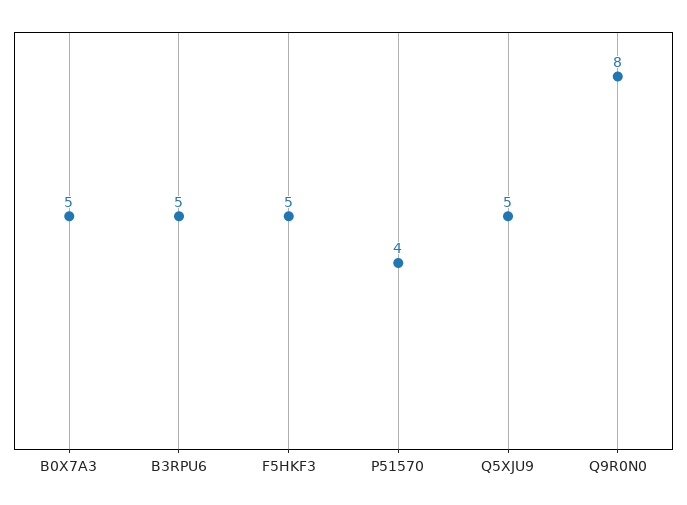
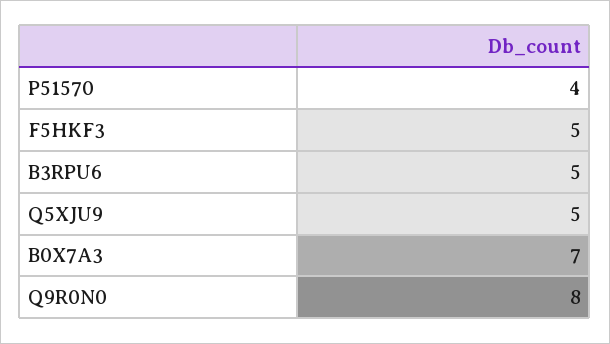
  {
-   "B0X7A3": 5,
+   "B0X7A3": 7,
    "B3RPU6": 5,
    "F5HKF3": 5,
    "P51570": 4,
    "Q5XJU9": 5,
    "Q9R0N0": 8
  }

